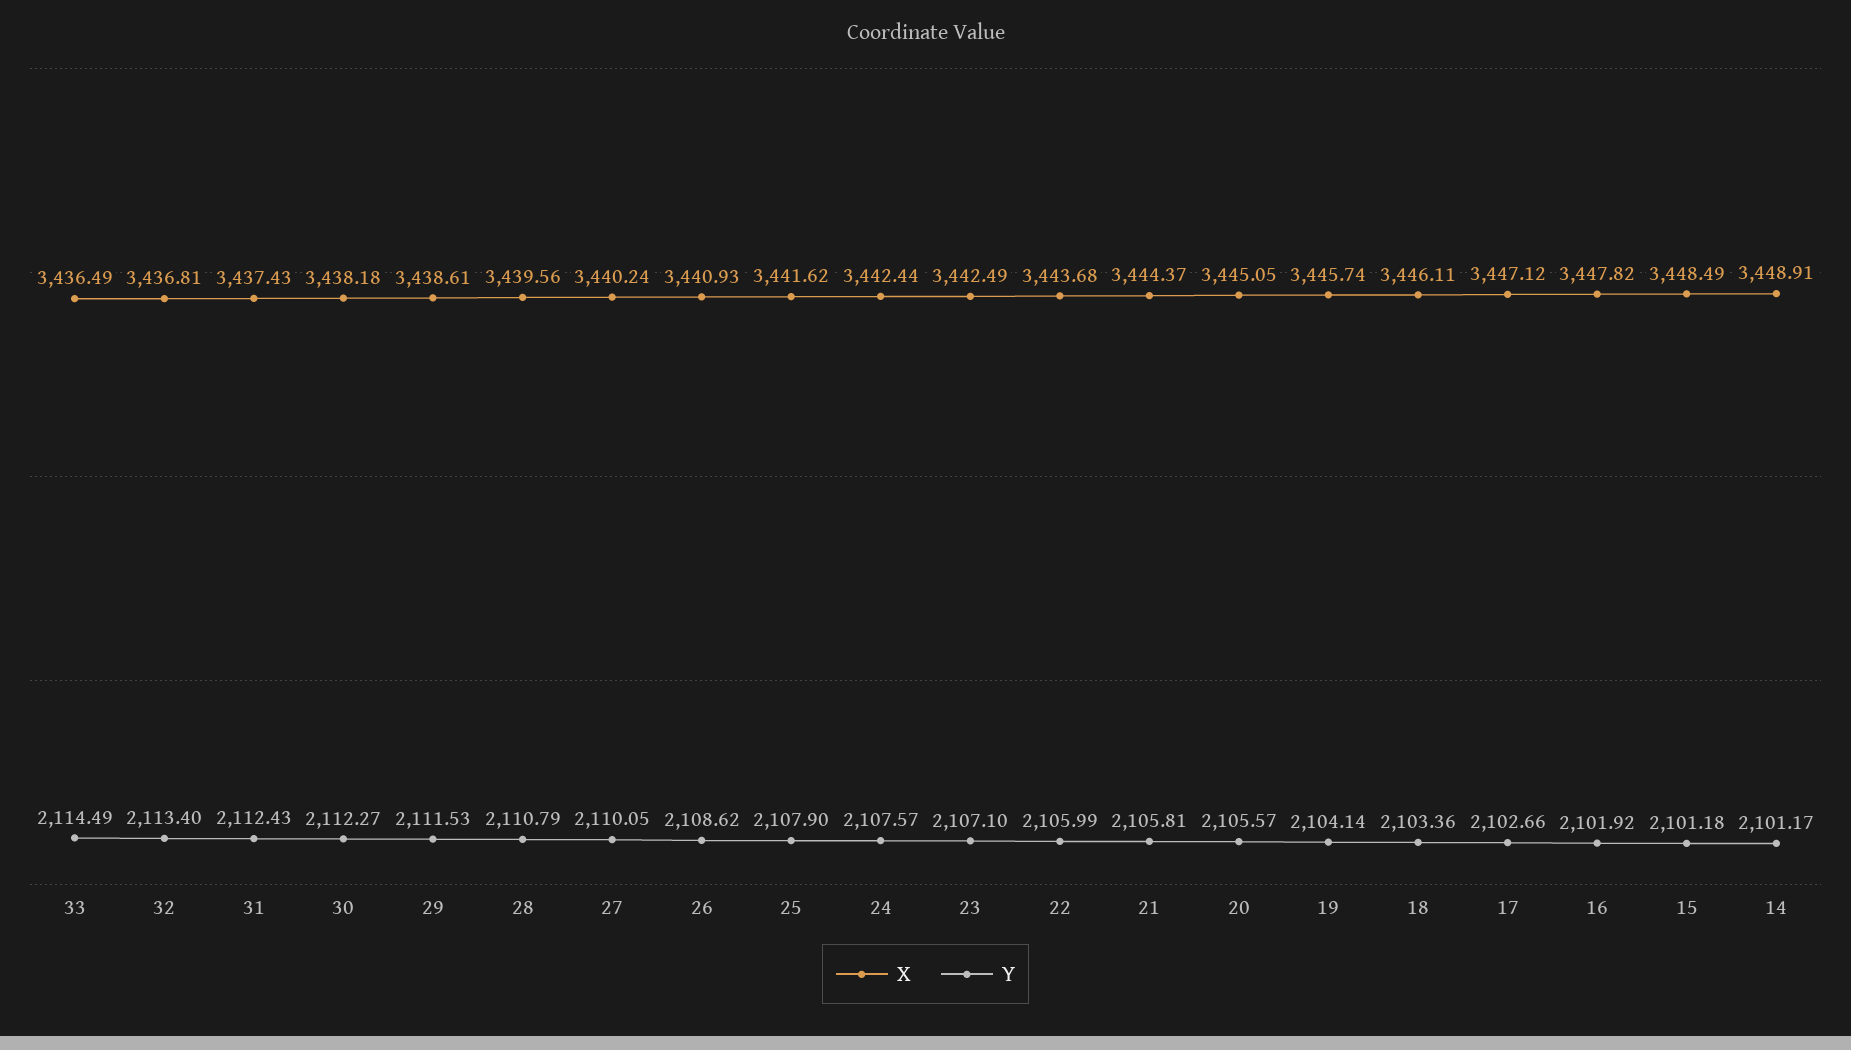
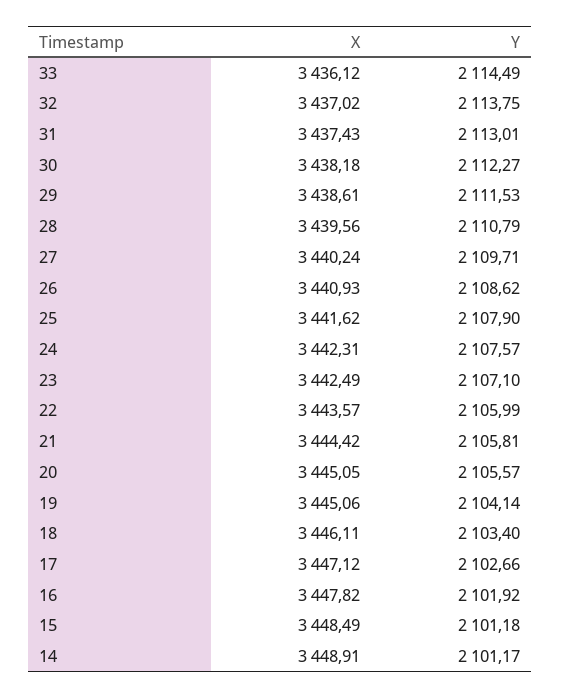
  {
    "X": {
-     "33": 3436.49,
+     "33": 3436.12,
-     "32": 3436.81,
+     "32": 3437.02,
      "31": 3437.43,
      "30": 3438.18,
      "29": 3438.61,
      "28": 3439.56,
      "27": 3440.24,
      "26": 3440.93,
      "25": 3441.62,
-     "24": 3442.44,
+     "24": 3442.31,
      "23": 3442.49,
-     "22": 3443.68,
+     "22": 3443.57,
-     "21": 3444.37,
+     "21": 3444.42,
      "20": 3445.05,
-     "19": 3445.74,
+     "19": 3445.06,
      "18": 3446.11,
      "17": 3447.12,
      "16": 3447.82,
      "15": 3448.49,
      "14": 3448.91
    },
    "Y": {
      "33": 2114.49,
-     "32": 2113.4,
+     "32": 2113.75,
-     "31": 2112.43,
+     "31": 2113.01,
      "30": 2112.27,
      "29": 2111.53,
      "28": 2110.79,
-     "27": 2110.05,
+     "27": 2109.71,
      "26": 2108.62,
      "25": 2107.9,
      "24": 2107.57,
      "23": 2107.1,
      "22": 2105.99,
      "21": 2105.81,
      "20": 2105.57,
      "19": 2104.14,
-     "18": 2103.36,
+     "18": 2103.4,
      "17": 2102.66,
      "16": 2101.92,
      "15": 2101.18,
      "14": 2101.17
    }
  }

